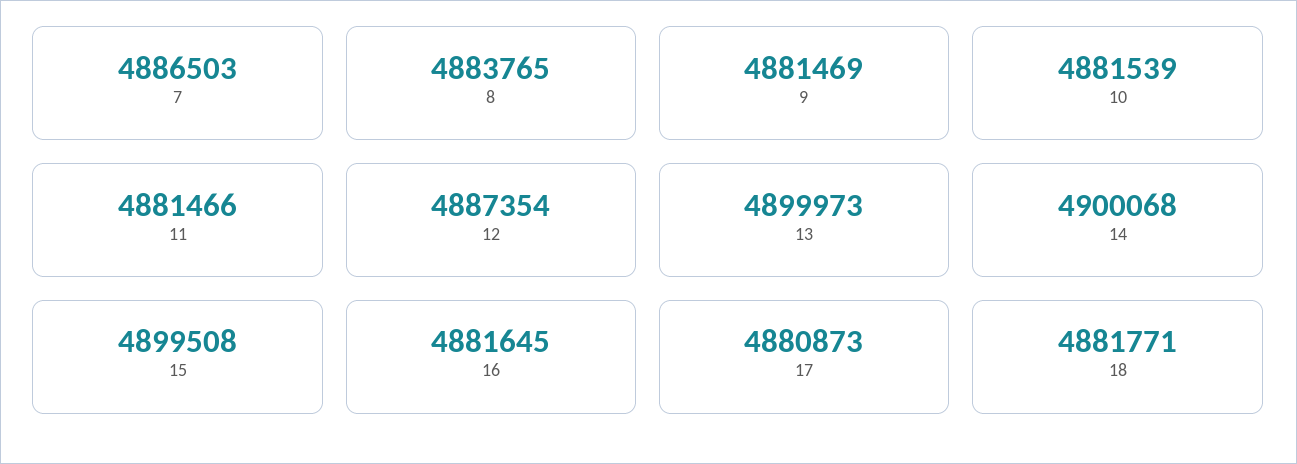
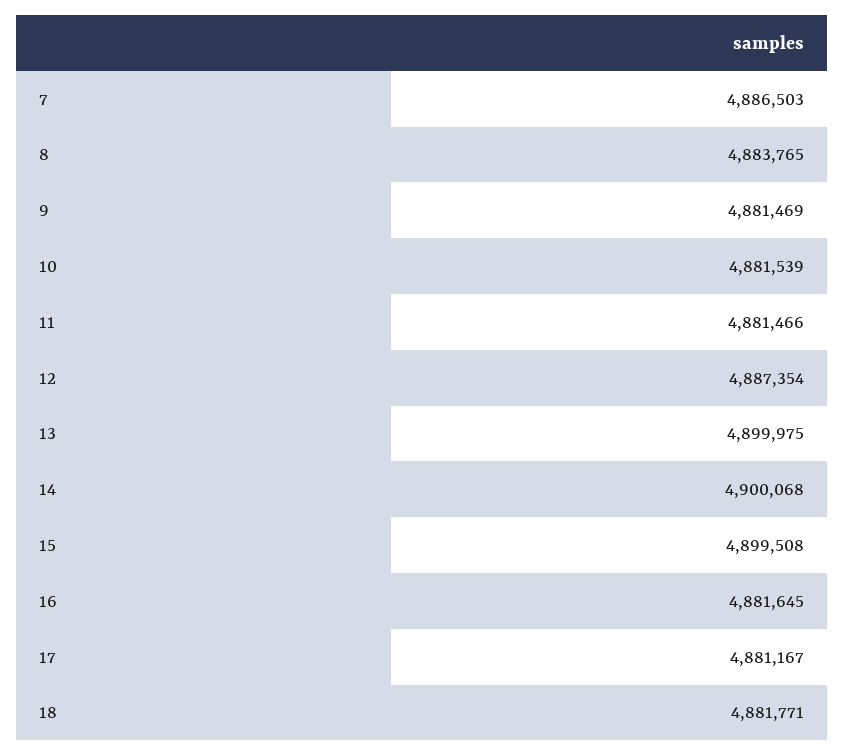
  {
    "7": 4886503,
    "8": 4883765,
    "9": 4881469,
    "10": 4881539,
    "11": 4881466,
    "12": 4887354,
-   "13": 4899973,
+   "13": 4899975,
    "14": 4900068,
    "15": 4899508,
    "16": 4881645,
-   "17": 4880873,
+   "17": 4881167,
    "18": 4881771
  }

